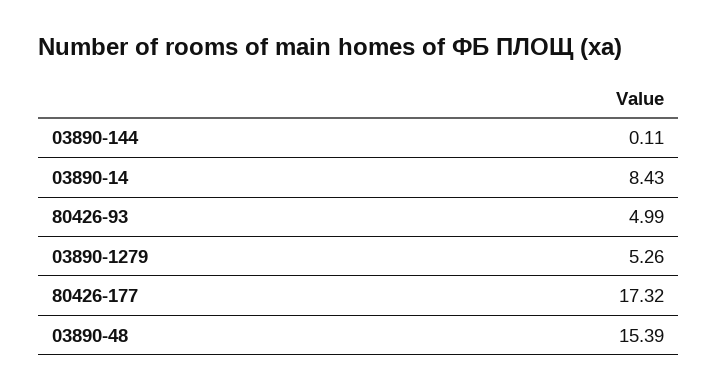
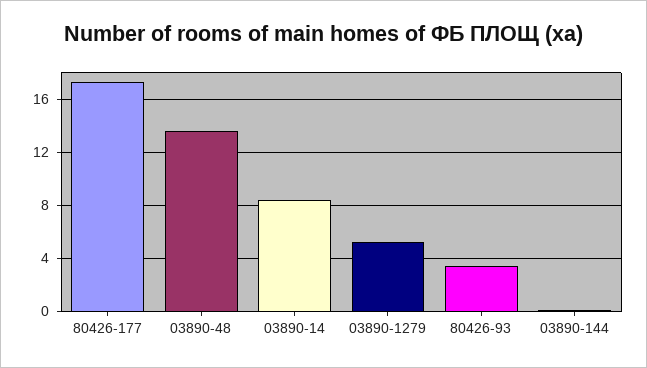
  {
    "03890-144": 0.11,
    "03890-14": 8.43,
-   "80426-93": 4.99,
+   "80426-93": 3.5,
    "03890-1279": 5.26,
    "80426-177": 17.32,
-   "03890-48": 15.39
+   "03890-48": 13.5
  }

